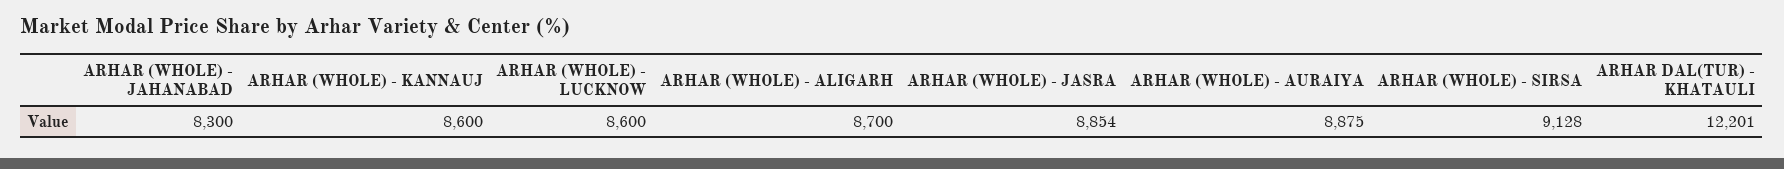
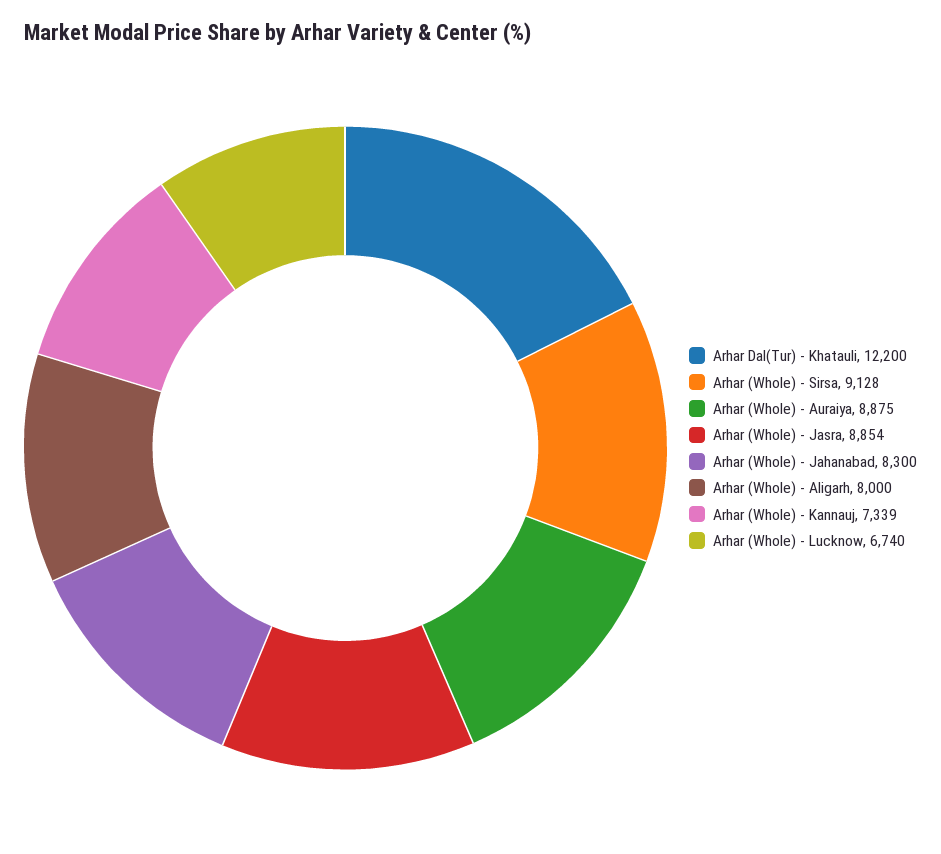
  {
    "ARHAR (WHOLE) - JAHANABAD": 8300,
-   "ARHAR (WHOLE) - KANNAUJ": 8600,
+   "ARHAR (WHOLE) - KANNAUJ": 7339,
-   "ARHAR (WHOLE) - LUCKNOW": 8600,
+   "ARHAR (WHOLE) - LUCKNOW": 6740,
-   "ARHAR (WHOLE) - ALIGARH": 8700,
+   "ARHAR (WHOLE) - ALIGARH": 8000,
    "ARHAR (WHOLE) - JASRA": 8854,
    "ARHAR (WHOLE) - AURAIYA": 8875,
    "ARHAR (WHOLE) - SIRSA": 9128,
-   "ARHAR DAL(TUR) - KHATAULI": 12201
+   "ARHAR DAL(TUR) - KHATAULI": 12200
  }

